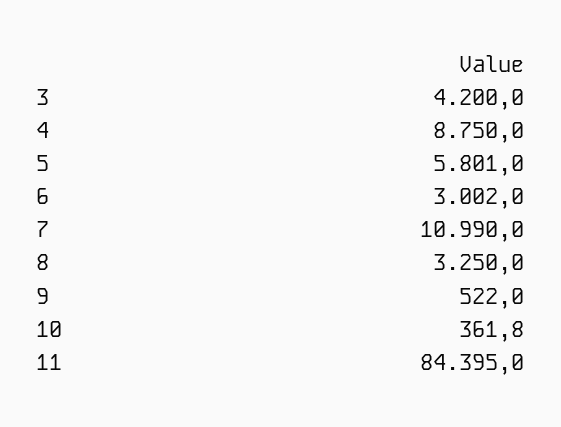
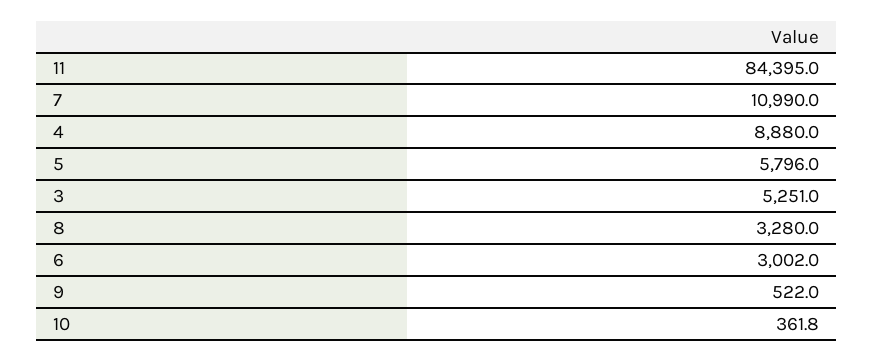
  {
-   "3": 4200,
+   "3": 5251,
-   "4": 8750,
+   "4": 8880,
-   "5": 5801,
+   "5": 5796,
    "6": 3002,
    "7": 10990,
-   "8": 3250,
+   "8": 3280,
    "9": 522,
    "10": 361.8,
    "11": 84395
  }

